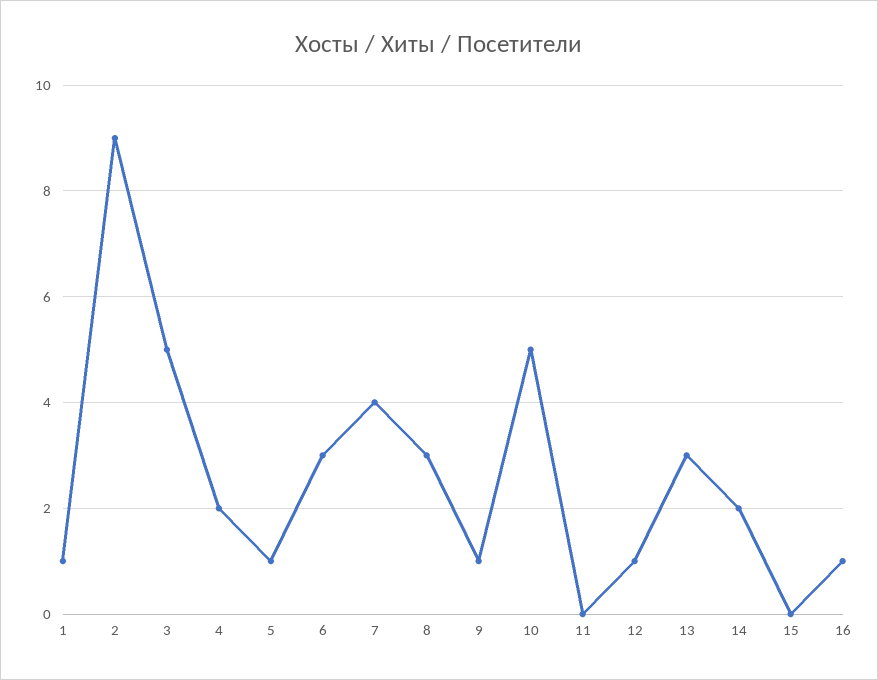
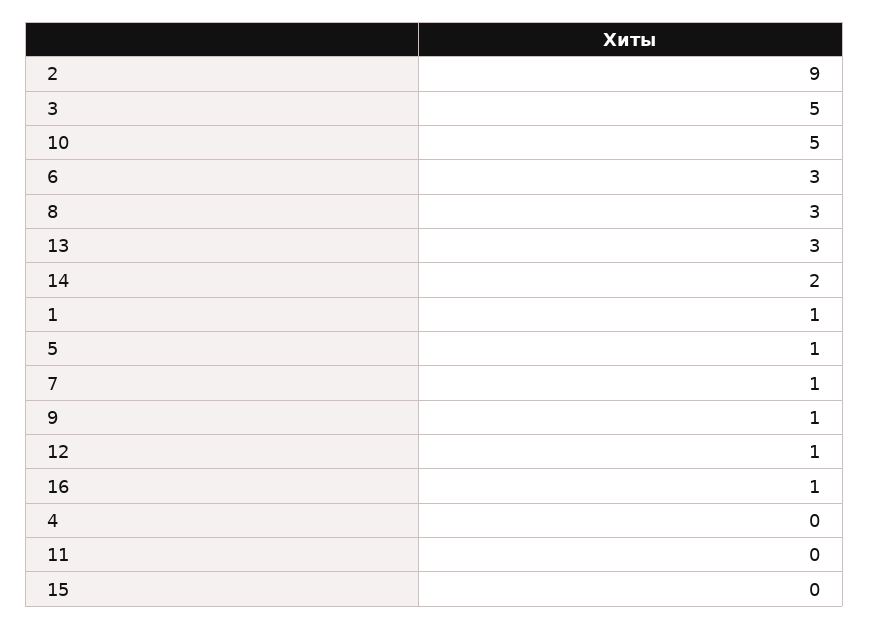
  {
    "1": 1,
    "2": 9,
    "3": 5,
-   "4": 2,
+   "4": 0,
    "5": 1,
    "6": 3,
-   "7": 4,
+   "7": 1,
    "8": 3,
    "9": 1,
    "10": 5,
    "11": 0,
    "12": 1,
    "13": 3,
    "14": 2,
    "15": 0,
    "16": 1
  }

